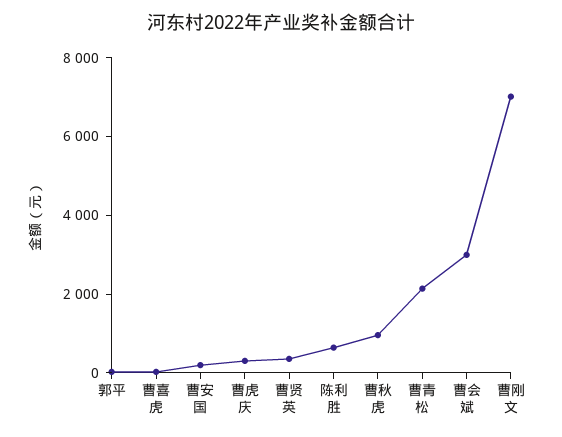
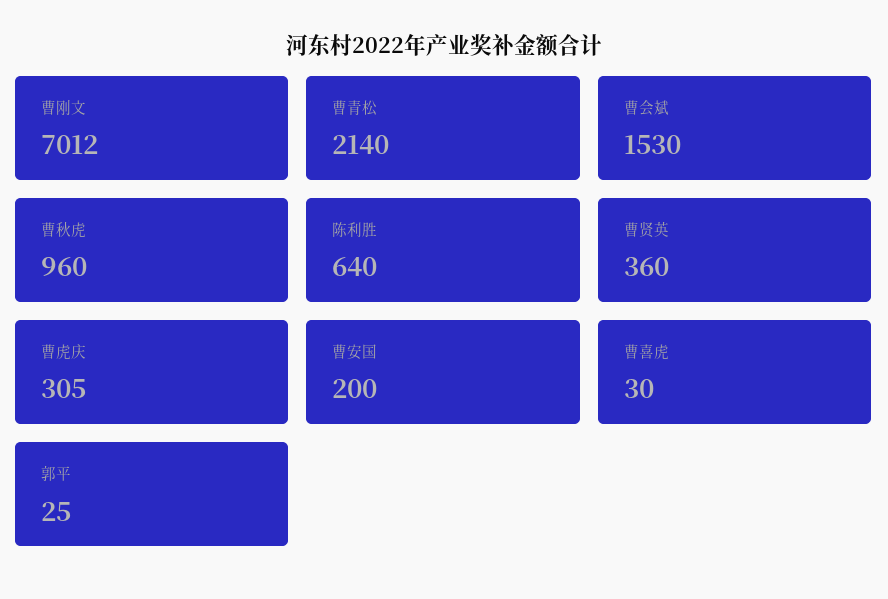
  {
    "郭平": 25,
    "曹喜虎": 30,
    "曹安国": 200,
    "曹虎庆": 305,
    "曹贤英": 360,
    "陈利胜": 640,
    "曹秋虎": 960,
    "曹青松": 2140,
-   "曹会斌": 3000,
+   "曹会斌": 1530,
    "曹刚文": 7012
  }

